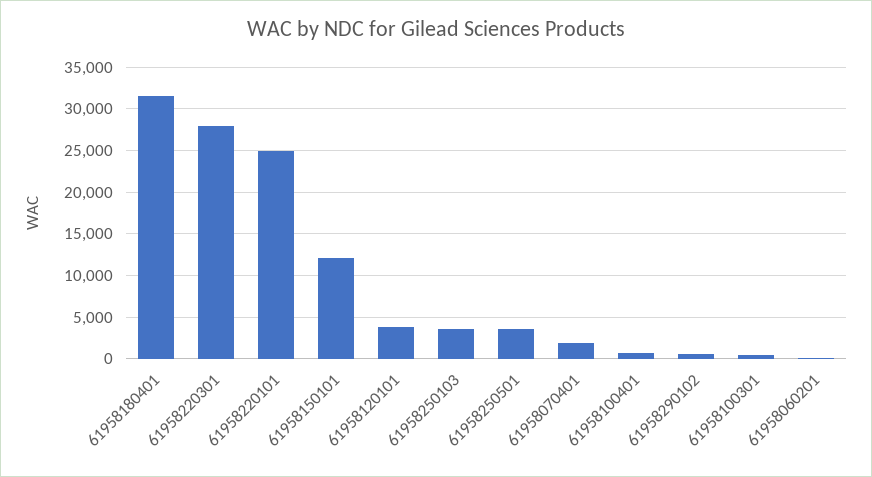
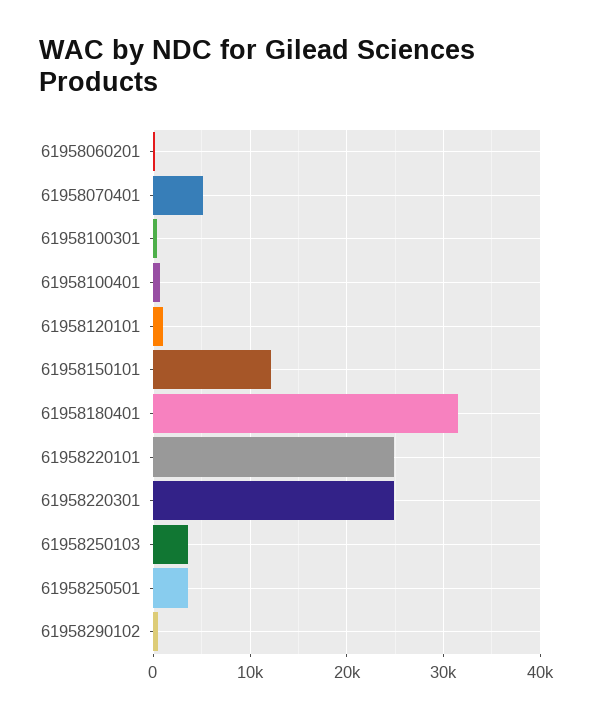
  {
    "61958180401": 32000,
-   "61958220301": 28000,
+   "61958220301": 25000,
    "61958220101": 25000,
    "61958150101": 12000,
-   "61958120101": 4000,
+   "61958120101": 1000,
    "61958250103": 4000,
    "61958250501": 4000,
-   "61958070401": 2000,
+   "61958070401": 5000,
    "61958100401": 1000,
    "61958290102": 1000,
    "61958100301": 0,
    "61958060201": 0
  }

